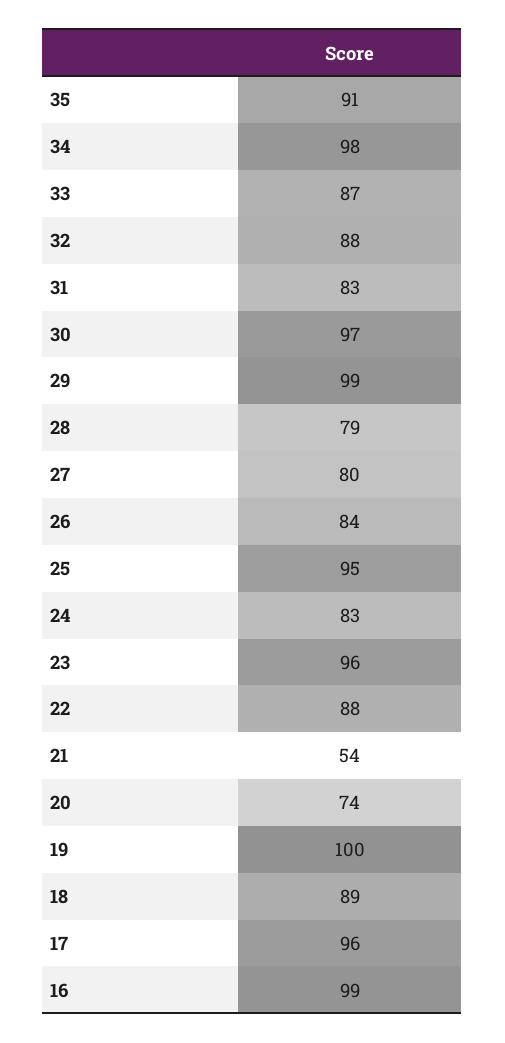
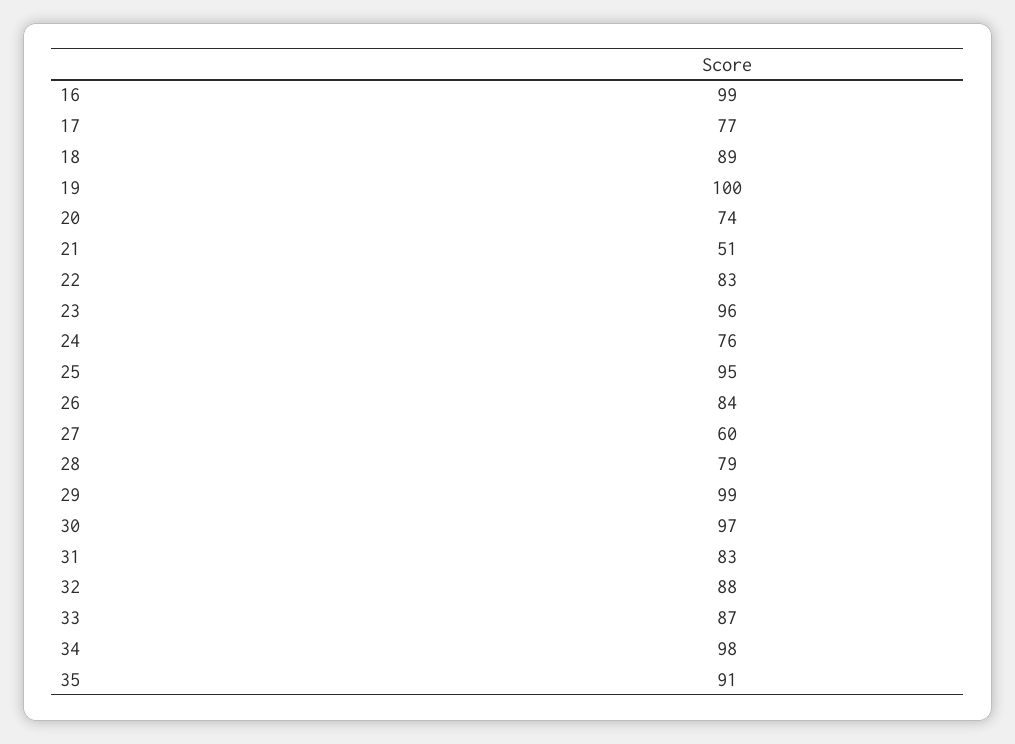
  {
    "35": 91,
    "34": 98,
    "33": 87,
    "32": 88,
    "31": 83,
    "30": 97,
    "29": 99,
    "28": 79,
-   "27": 80,
+   "27": 60,
    "26": 84,
    "25": 95,
-   "24": 83,
+   "24": 76,
    "23": 96,
-   "22": 88,
+   "22": 83,
-   "21": 54,
+   "21": 51,
    "20": 74,
    "19": 100,
    "18": 89,
-   "17": 96,
+   "17": 77,
    "16": 99
  }

